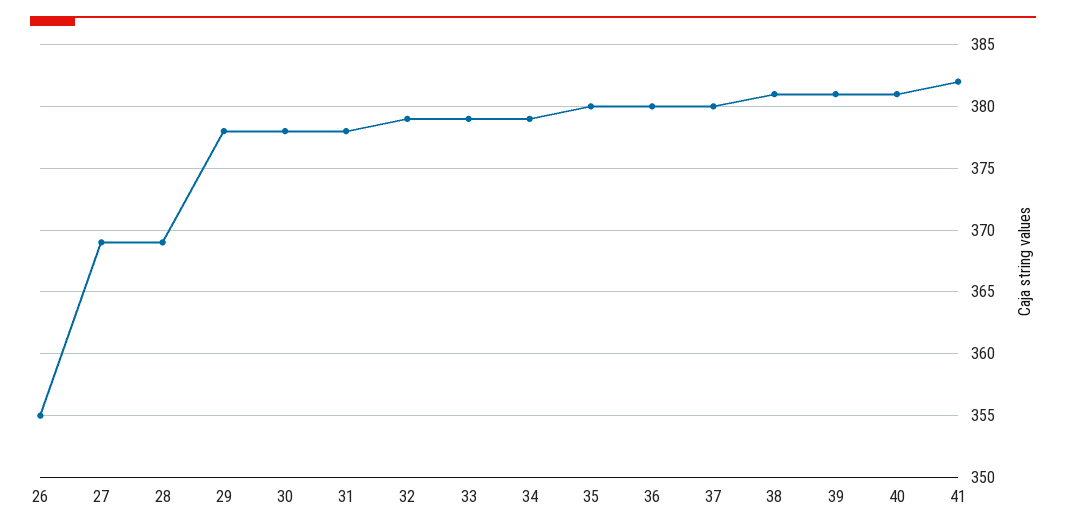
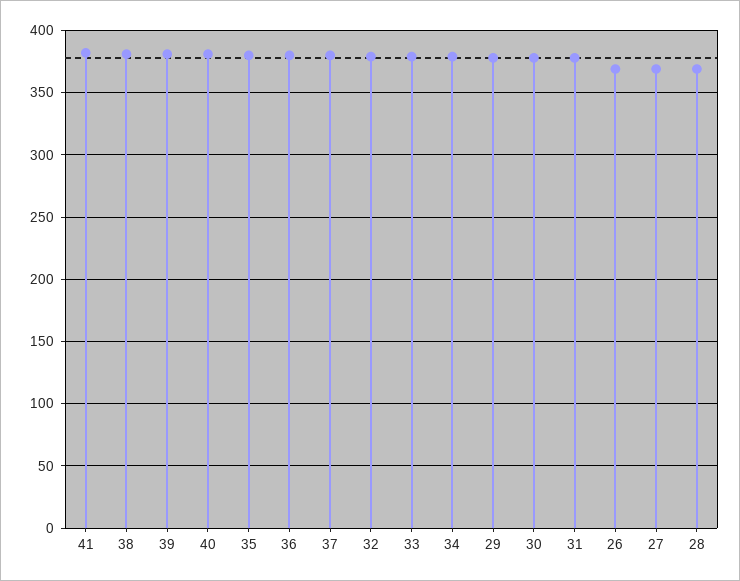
  {
-   "26": 355,
+   "26": 370,
    "27": 369,
    "28": 369,
    "29": 378,
    "30": 378,
    "31": 378,
    "32": 379,
    "33": 379,
    "34": 379,
    "35": 380,
    "36": 380,
    "37": 380,
    "38": 381,
    "39": 381,
    "40": 381,
    "41": 382
  }

